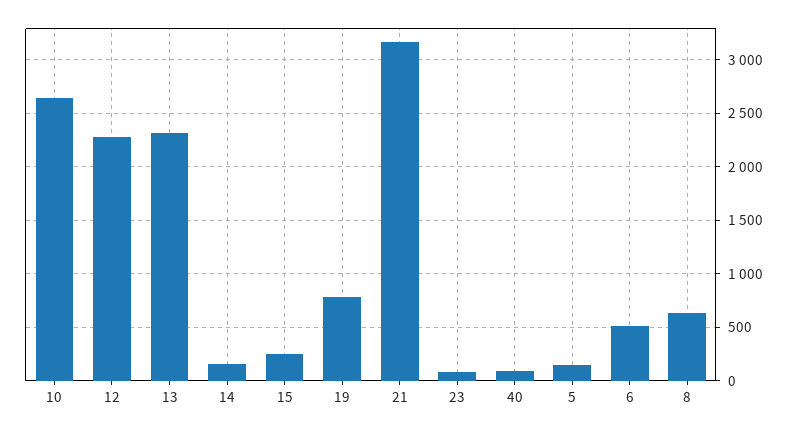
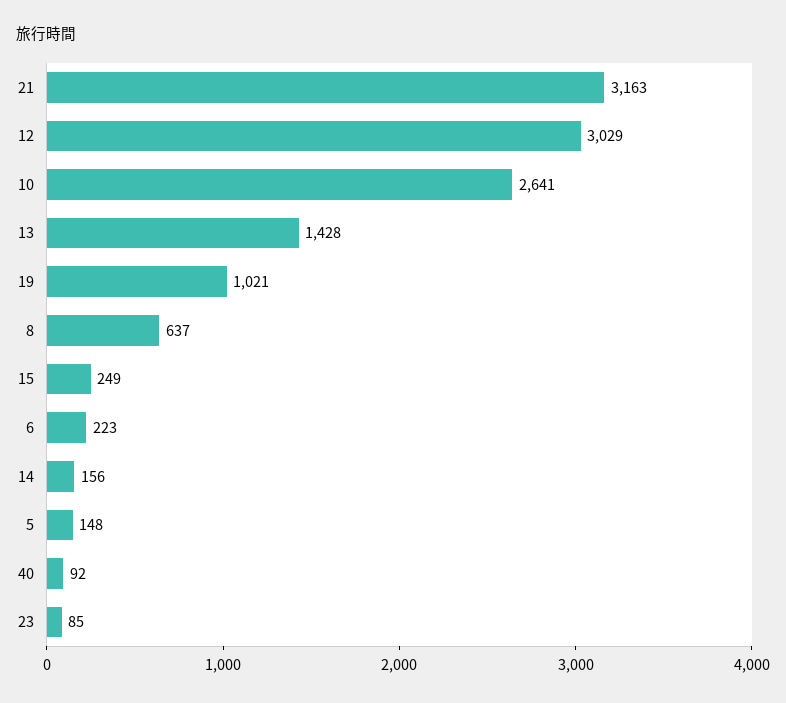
  {
    "10": 2641,
-   "12": 2300,
+   "12": 3029,
-   "13": 2300,
+   "13": 1428,
    "14": 156,
    "15": 249,
-   "19": 800,
+   "19": 1021,
    "21": 3163,
    "23": 85,
    "40": 92,
    "5": 148,
-   "6": 500,
+   "6": 223,
    "8": 637
  }

